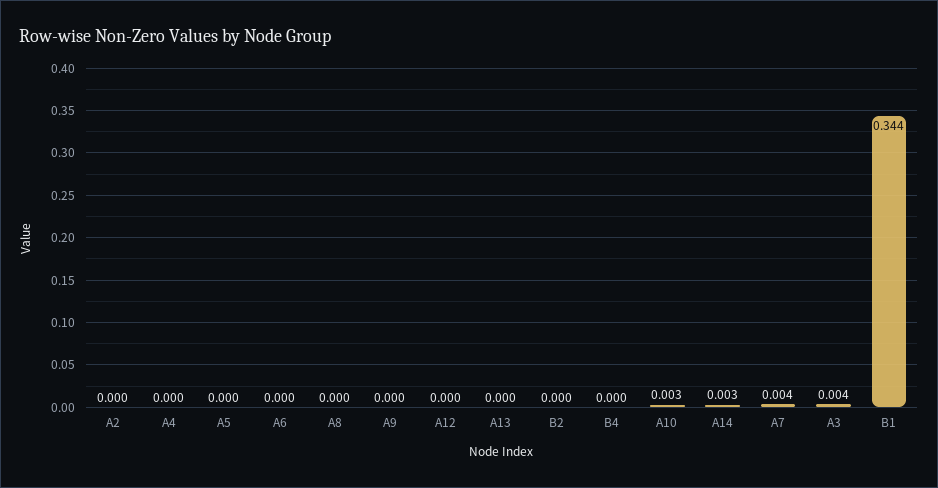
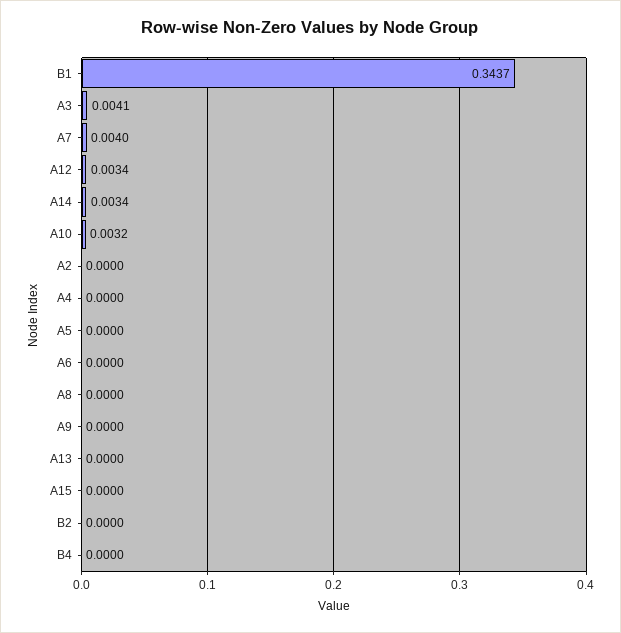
  {
    "A2": 0,
    "A4": 0,
    "A5": 0,
    "A6": 0,
    "A8": 0,
    "A9": 0,
-   "A12": 0,
+   "A12": 0.0034,
    "A13": 0,
    "B2": 0,
    "B4": 0,
    "A10": 0.0032,
    "A14": 0.0034,
    "A7": 0.004,
    "A3": 0.0041,
-   "B1": 0.3437
+   "B1": 0.3437,
+   "A15": 0
  }

